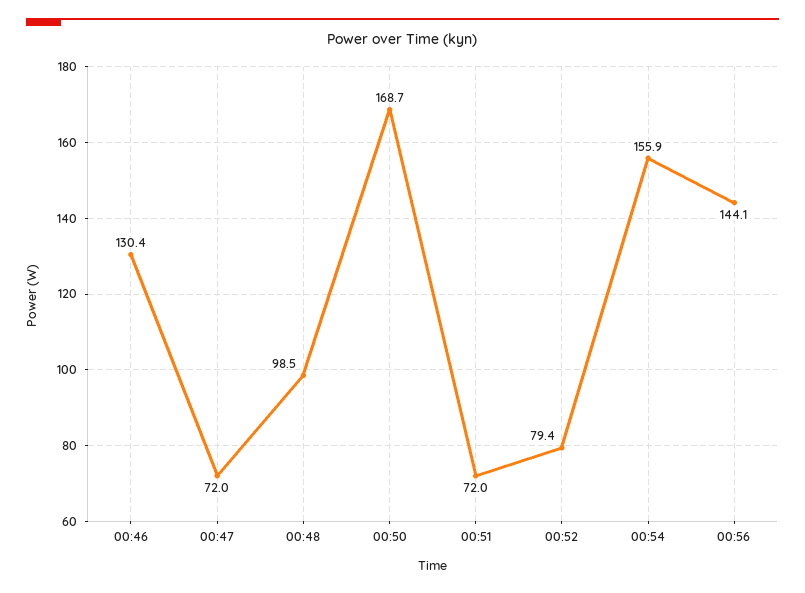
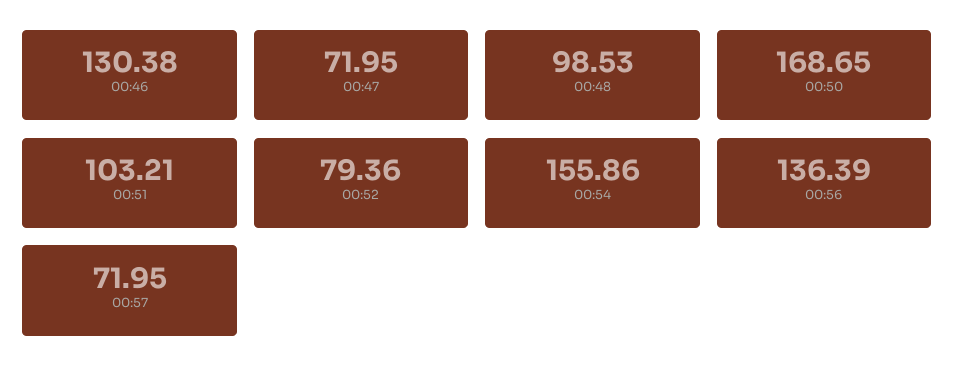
  {
    "00:46": 130.38,
    "00:47": 71.95,
    "00:48": 98.53,
    "00:50": 168.65,
-   "00:51": 72,
+   "00:51": 103.21,
    "00:52": 79.36,
    "00:54": 155.86,
-   "00:56": 144.1
+   "00:56": 136.39,
+   "00:57": 71.95
  }

